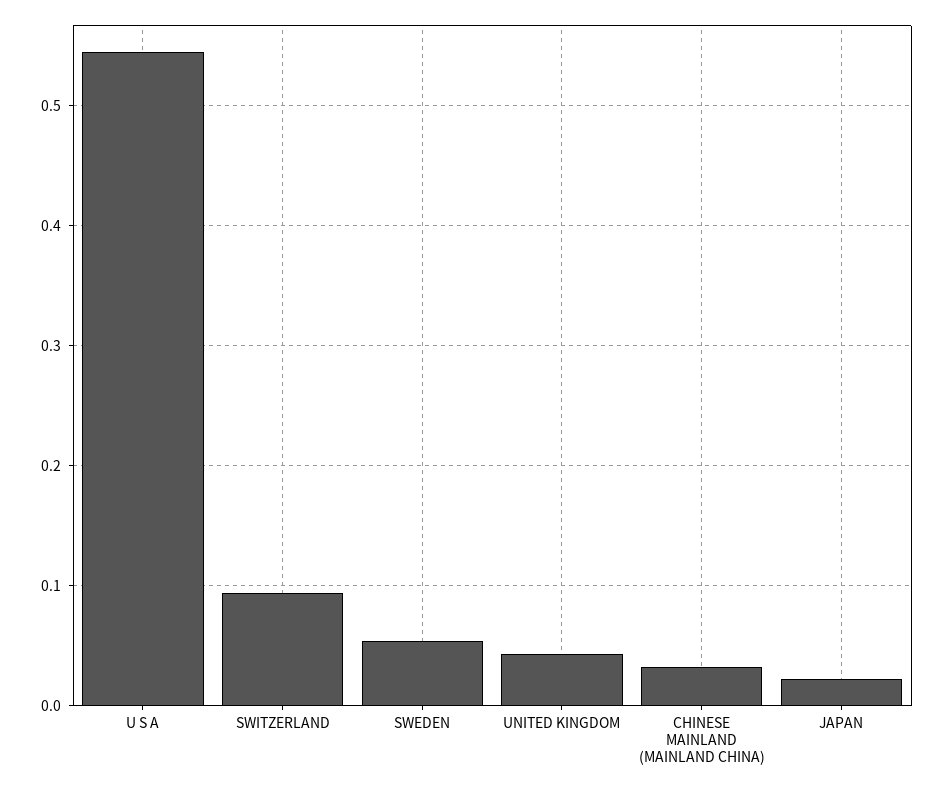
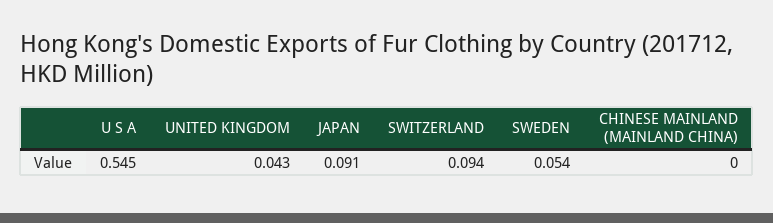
  {
    "U S A": 0.545,
    "SWITZERLAND": 0.094,
    "SWEDEN": 0.054,
    "UNITED KINGDOM": 0.043,
-   "CHINESE MAINLAND (MAINLAND CHINA)": 0.03,
+   "CHINESE MAINLAND (MAINLAND CHINA)": 0,
-   "JAPAN": 0.02
+   "JAPAN": 0.091
  }

